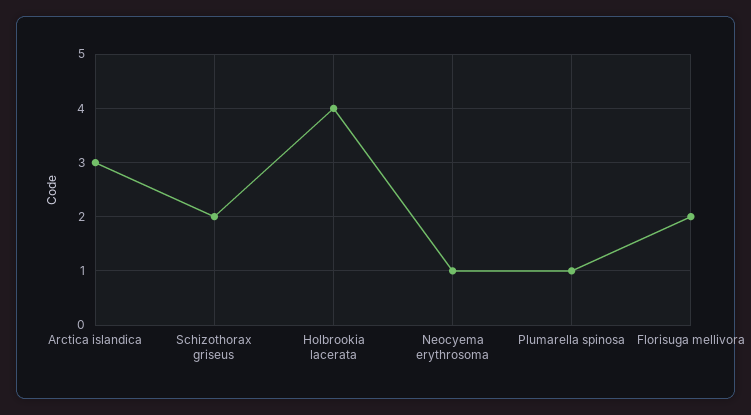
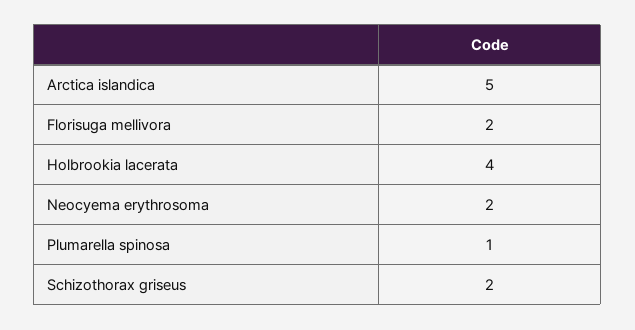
  {
-   "Arctica islandica": 3,
+   "Arctica islandica": 5,
    "Schizothorax griseus": 2,
    "Holbrookia lacerata": 4,
-   "Neocyema erythrosoma": 1,
+   "Neocyema erythrosoma": 2,
    "Plumarella spinosa": 1,
    "Florisuga mellivora": 2
  }

